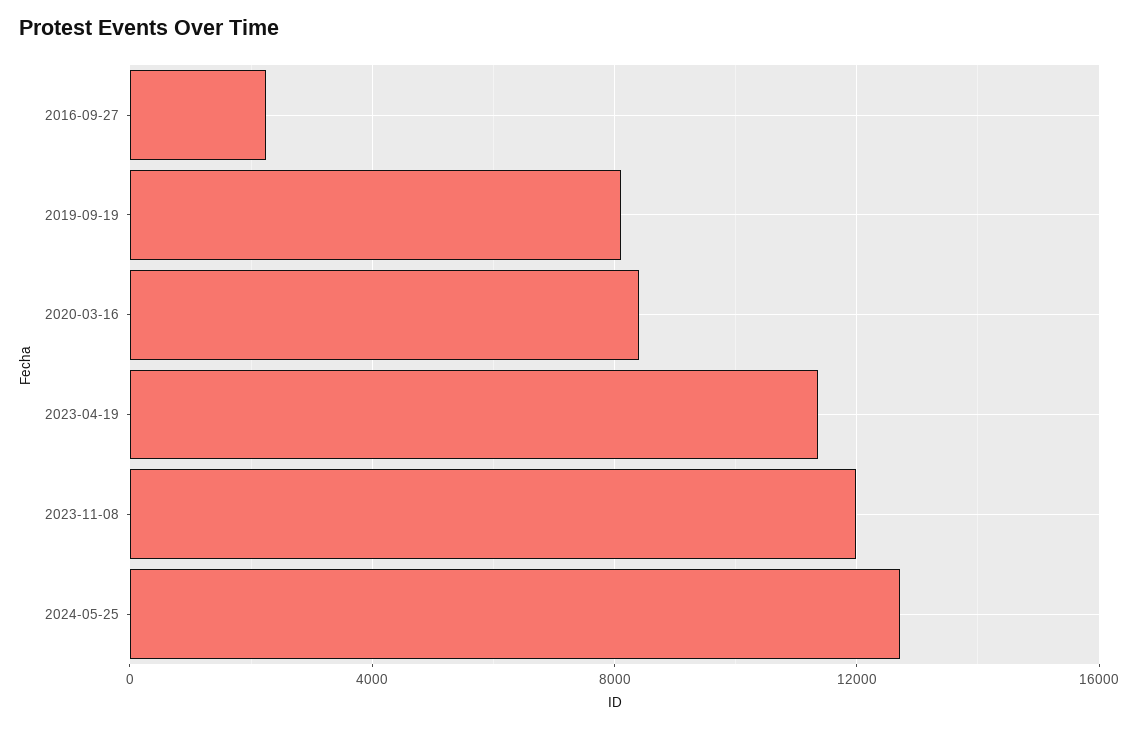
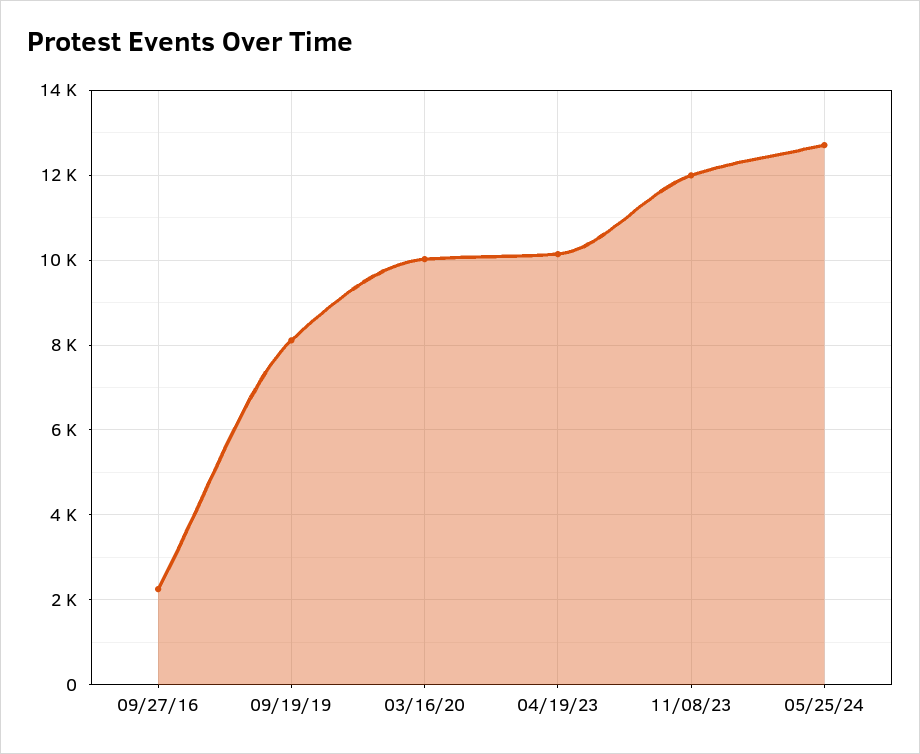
  {
    "2016-09-27": 2200,
    "2019-09-19": 8200,
-   "2020-03-16": 8500,
+   "2020-03-16": 10000,
-   "2023-04-19": 11500,
+   "2023-04-19": 10200,
    "2023-11-08": 12000,
    "2024-05-25": 12800
  }

